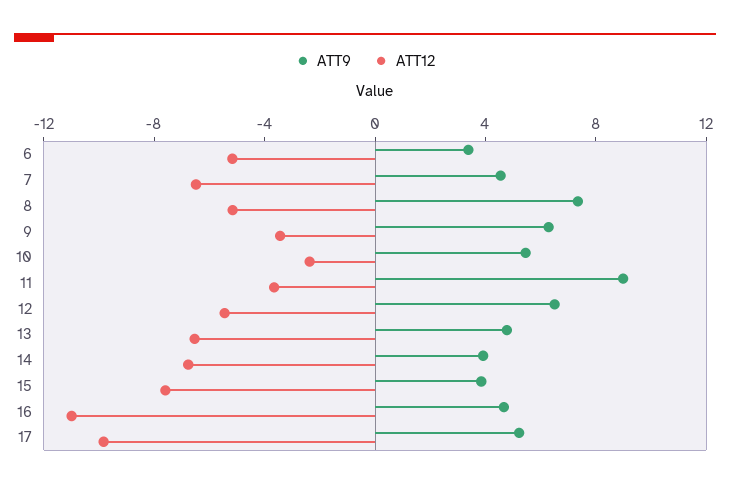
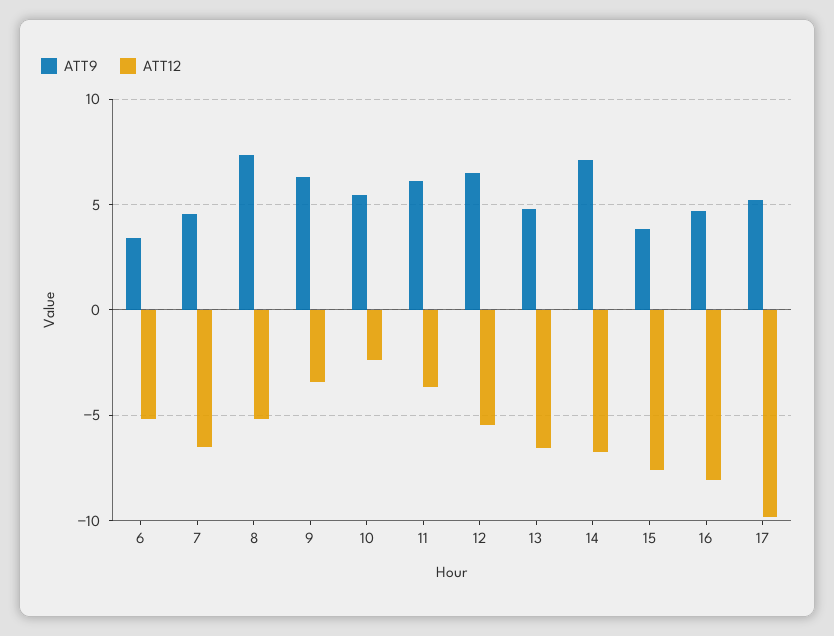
  {
    "ATT9": {
      "6": 3.5,
      "7": 4.5,
      "8": 7.5,
      "9": 6.5,
      "10": 5.5,
-     "11": 9,
+     "11": 6,
      "12": 6.5,
      "13": 5,
-     "14": 4,
+     "14": 7,
      "15": 4,
      "16": 4.5,
      "17": 5
    },
    "ATT12": {
      "6": -5,
      "7": -6.5,
      "8": -5,
      "9": -3.5,
      "10": -2.5,
      "11": -3.5,
      "12": -5.5,
      "13": -6.5,
      "14": -7,
      "15": -7.5,
-     "16": -11,
+     "16": -8,
      "17": -10
    }
  }

